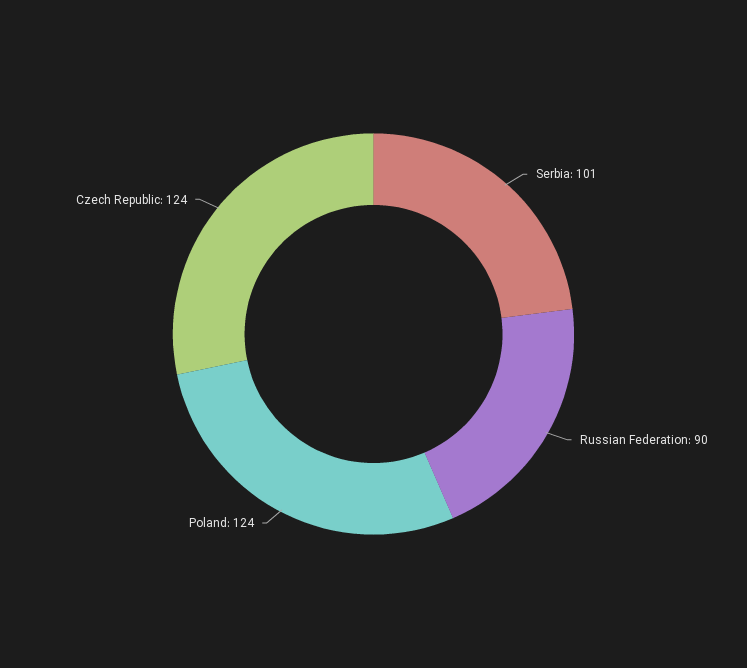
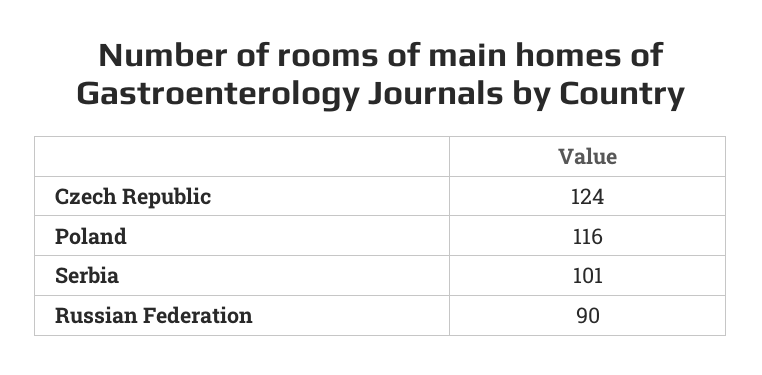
  {
    "Serbia": 101,
    "Russian Federation": 90,
-   "Poland": 124,
+   "Poland": 116,
    "Czech Republic": 124
  }

